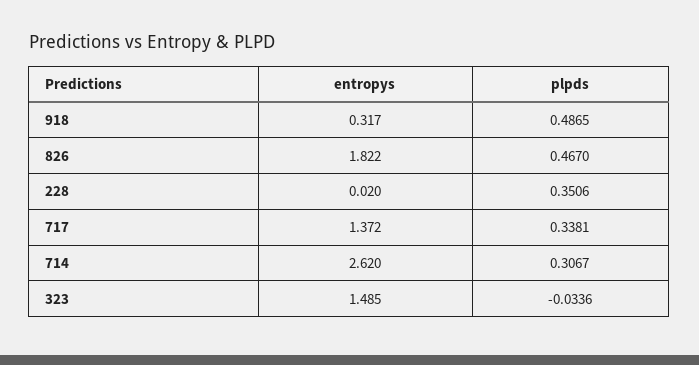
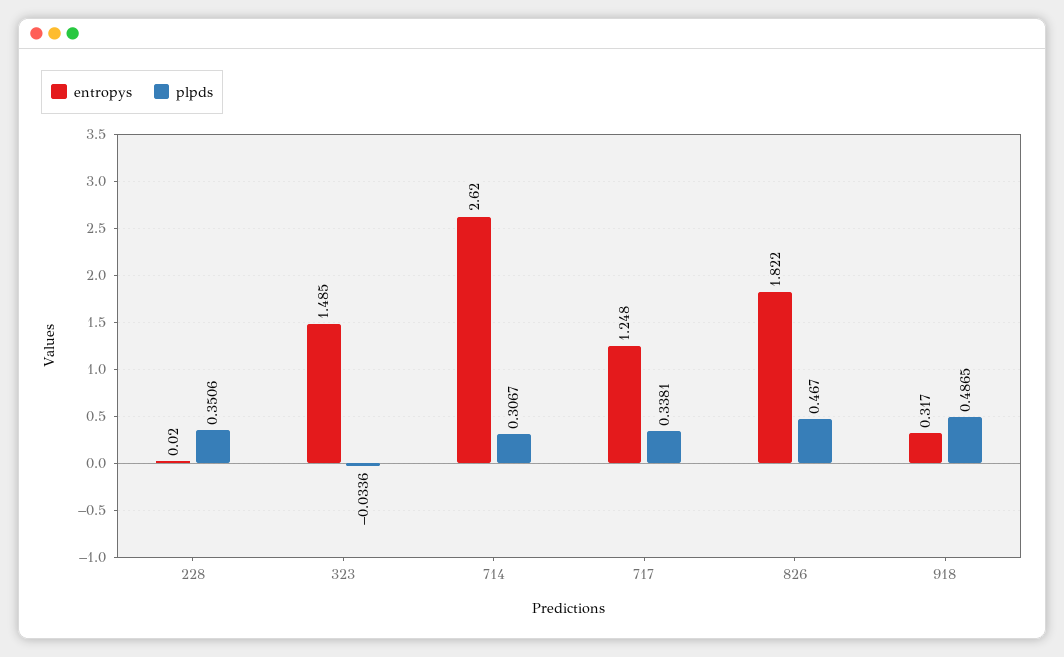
  {
    "entropys": {
      "918": 0.317,
      "826": 1.822,
      "228": 0.02,
-     "717": 1.372,
+     "717": 1.248,
      "714": 2.62,
      "323": 1.485
    },
    "plpds": {
      "918": 0.4865,
      "826": 0.467,
      "228": 0.3506,
      "717": 0.3381,
      "714": 0.3067,
      "323": -0.0336
    }
  }

